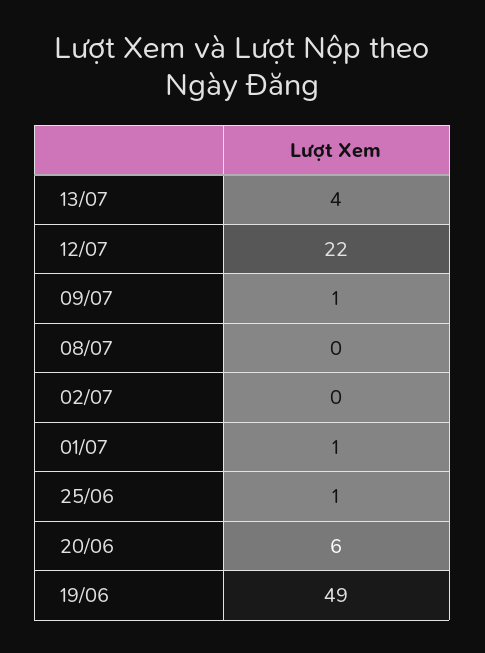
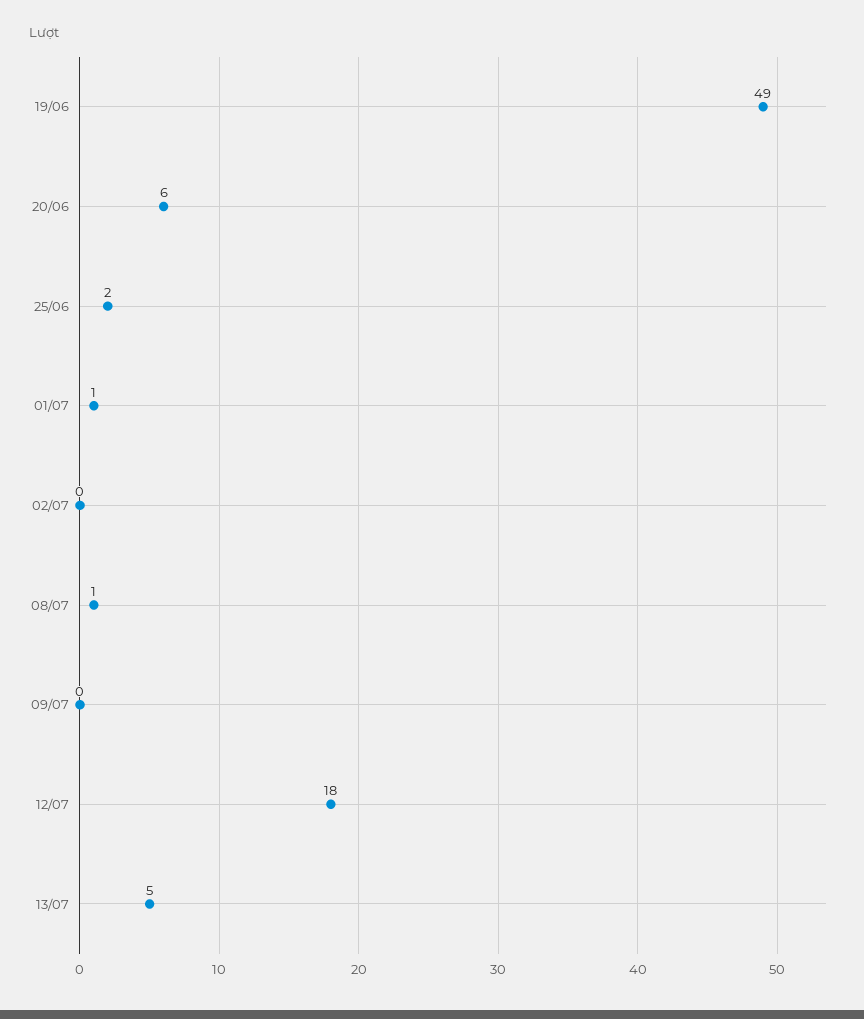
  {
-   "13/07": 4,
+   "13/07": 5,
-   "12/07": 22,
+   "12/07": 18,
-   "09/07": 1,
+   "09/07": 0,
-   "08/07": 0,
+   "08/07": 1,
    "02/07": 0,
    "01/07": 1,
-   "25/06": 1,
+   "25/06": 2,
    "20/06": 6,
    "19/06": 49
  }

